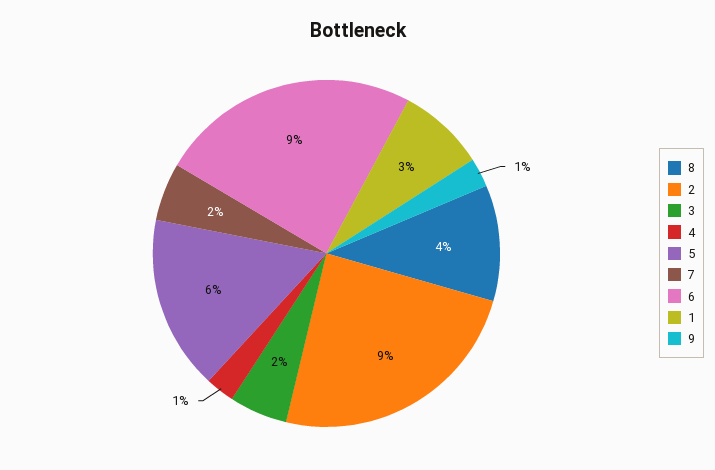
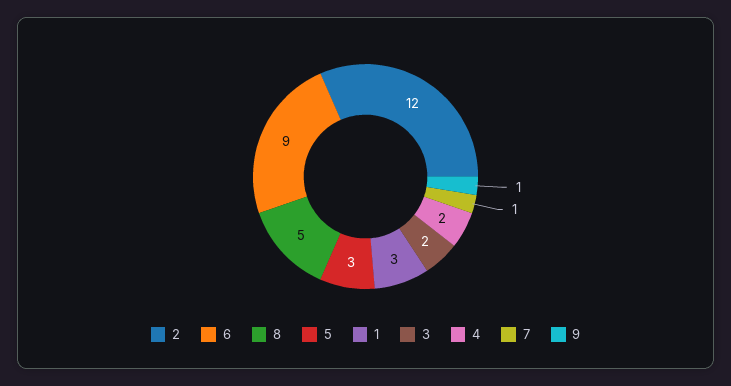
  {
-   "8": 4,
+   "8": 5,
-   "2": 9,
+   "2": 12,
    "3": 2,
-   "4": 1,
+   "4": 2,
-   "5": 6,
+   "5": 3,
-   "7": 2,
+   "7": 1,
    "6": 9,
    "1": 3,
    "9": 1
  }

